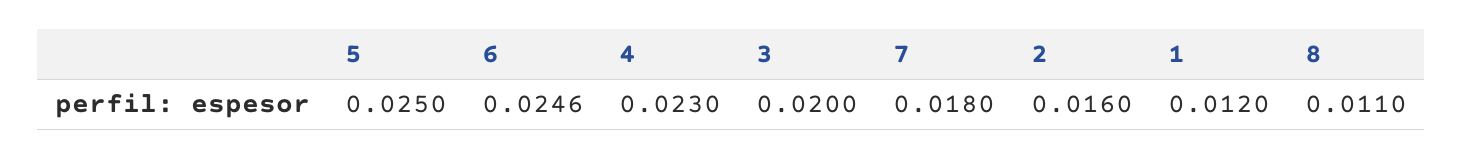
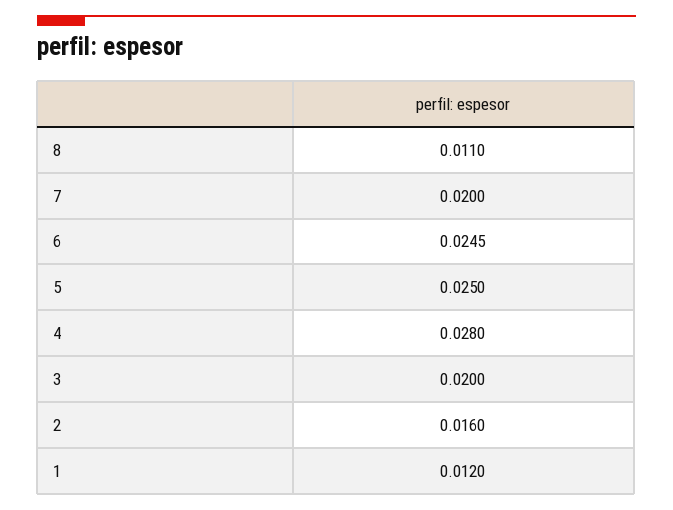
  {
    "5": 0.025,
-   "6": 0.0246,
+   "6": 0.0245,
-   "4": 0.023,
+   "4": 0.028,
    "3": 0.02,
-   "7": 0.018,
+   "7": 0.02,
    "2": 0.016,
    "1": 0.012,
    "8": 0.011
  }

